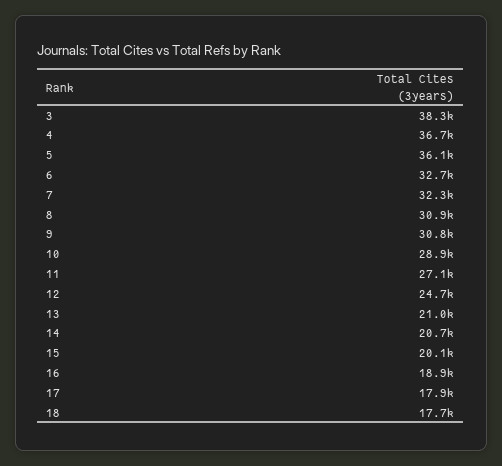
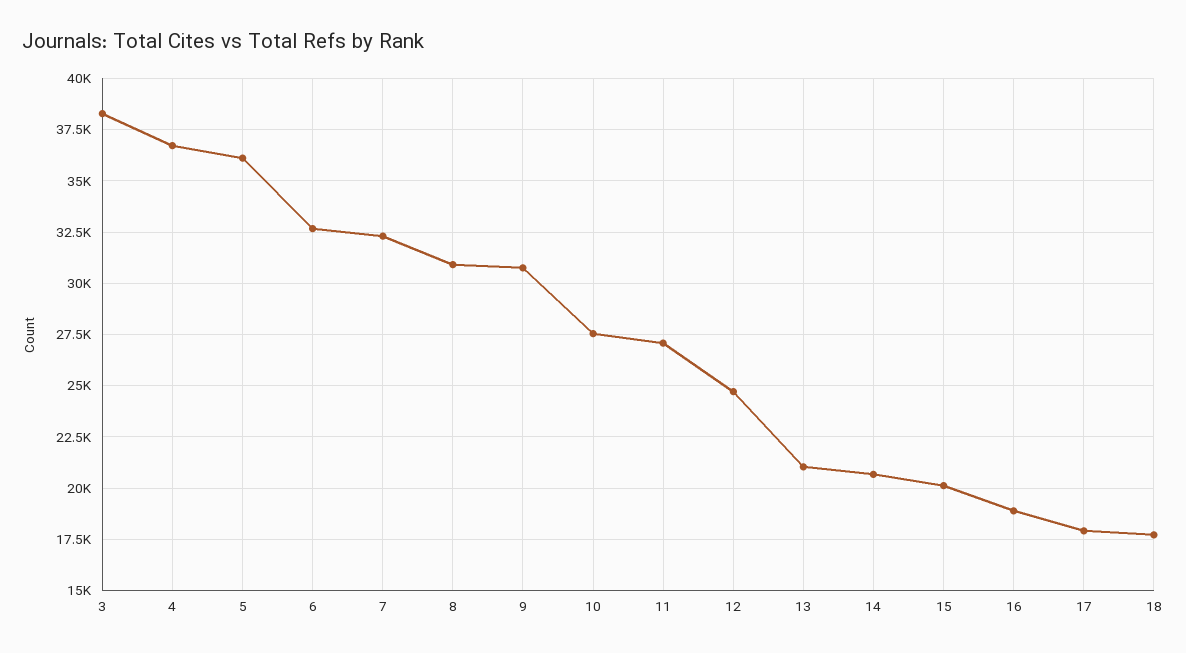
  {
    "3": 38300,
    "4": 36700,
    "5": 36100,
    "6": 32700,
    "7": 32300,
    "8": 30900,
    "9": 30800,
-   "10": 28900,
+   "10": 27500,
    "11": 27100,
    "12": 24700,
    "13": 21000,
    "14": 20700,
    "15": 20100,
    "16": 18900,
    "17": 17900,
    "18": 17700
  }

